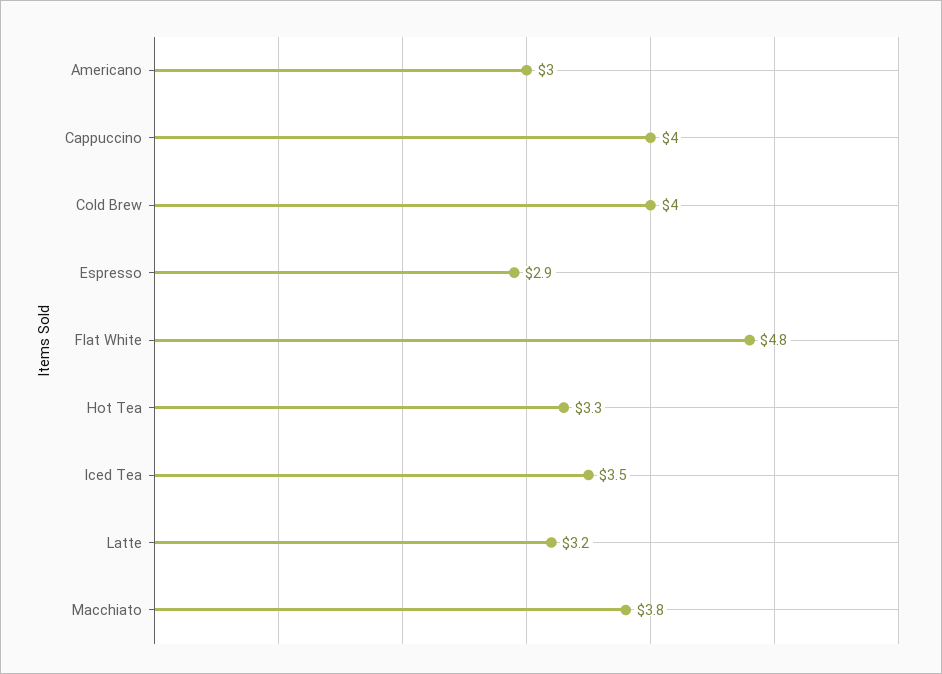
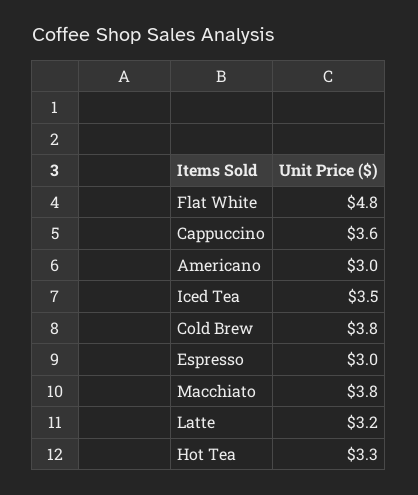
  {
    "Americano": 3,
-   "Cappuccino": 4,
+   "Cappuccino": 3.6,
-   "Cold Brew": 4,
+   "Cold Brew": 3.8,
-   "Espresso": 2.9,
+   "Espresso": 3,
    "Flat White": 4.8,
    "Hot Tea": 3.3,
    "Iced Tea": 3.5,
    "Latte": 3.2,
    "Macchiato": 3.8
  }

